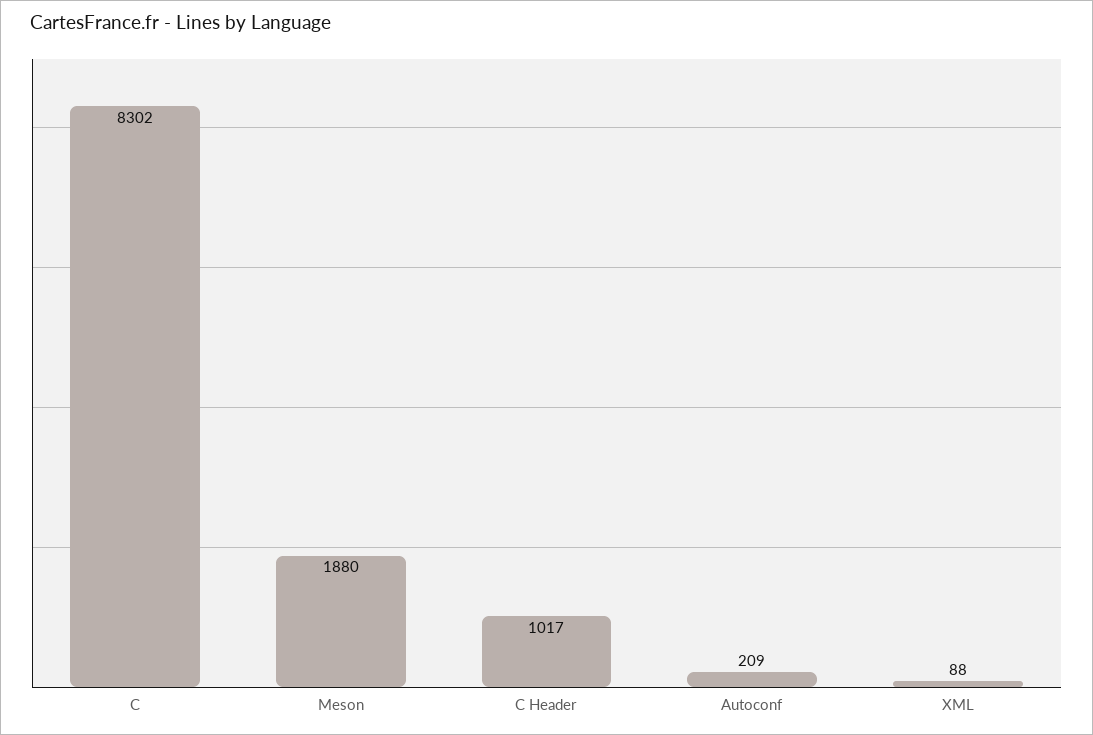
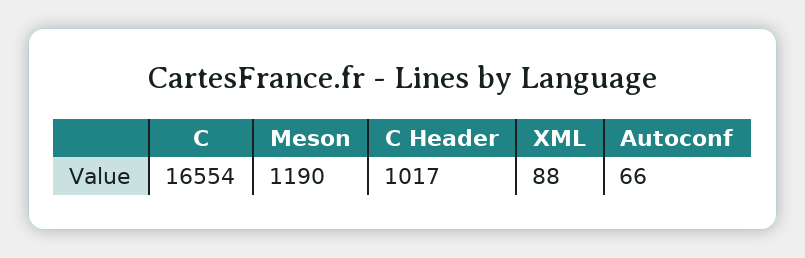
  {
-   "C": 8302,
+   "C": 16554,
-   "Meson": 1880,
+   "Meson": 1190,
    "C Header": 1017,
-   "Autoconf": 209,
+   "Autoconf": 66,
    "XML": 88
  }

